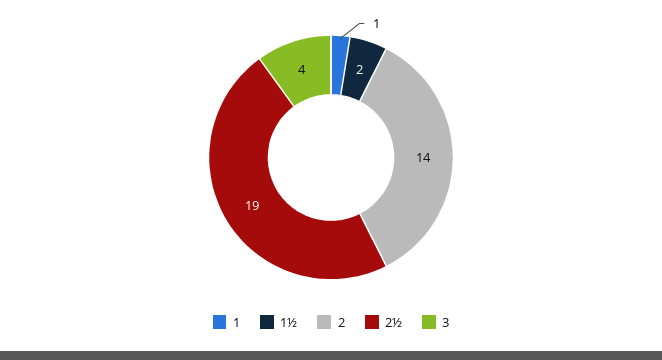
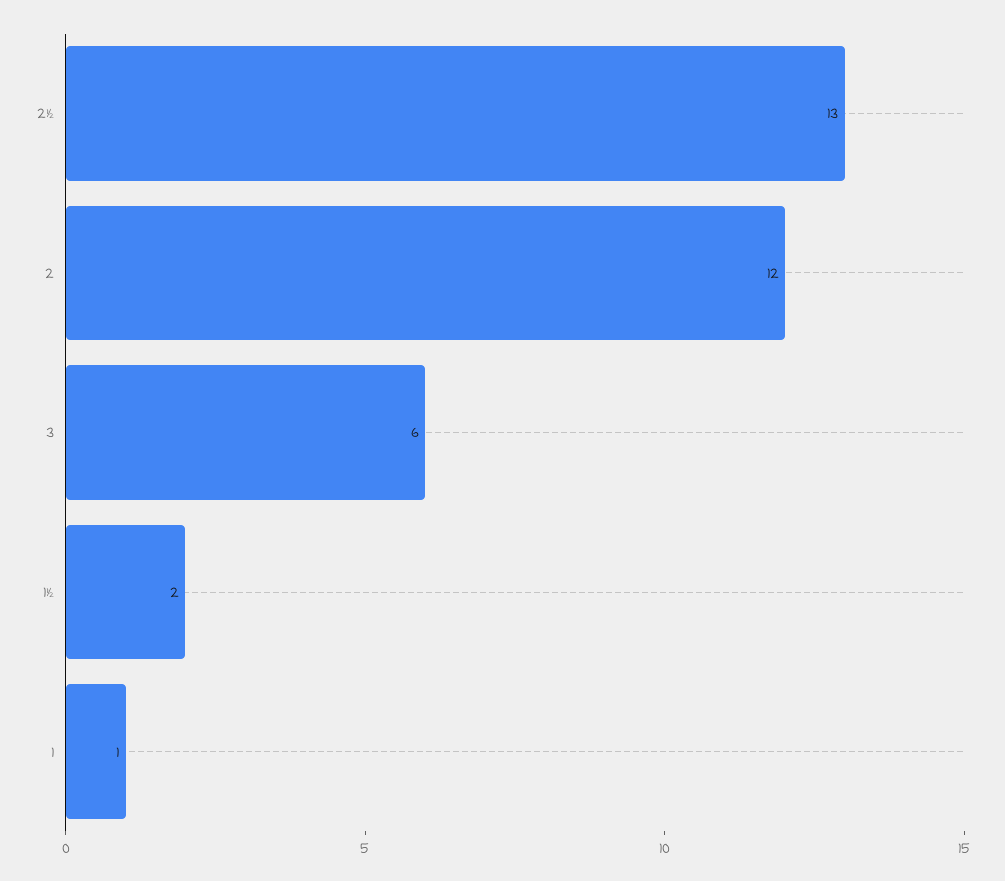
  {
    "1": 1,
    "1½": 2,
-   "2": 14,
+   "2": 12,
-   "2½": 19,
+   "2½": 13,
-   "3": 4
+   "3": 6
  }

